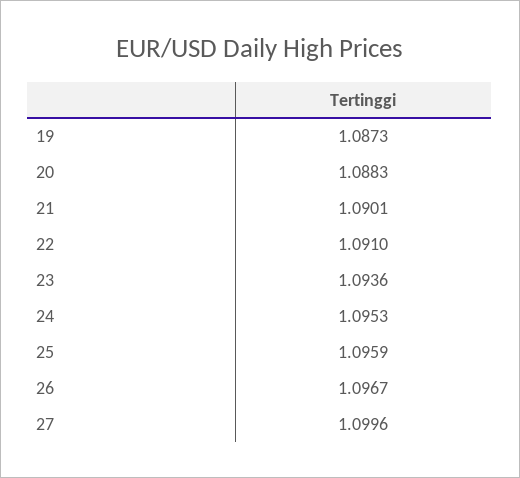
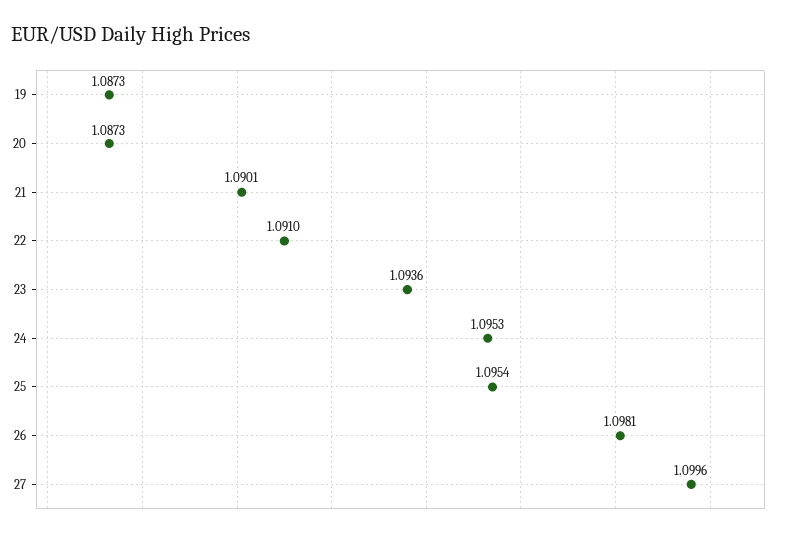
  {
    "19": 1.0873,
-   "20": 1.0883,
+   "20": 1.0873,
    "21": 1.0901,
    "22": 1.091,
    "23": 1.0936,
    "24": 1.0953,
-   "25": 1.0959,
+   "25": 1.0954,
-   "26": 1.0967,
+   "26": 1.0981,
    "27": 1.0996
  }

